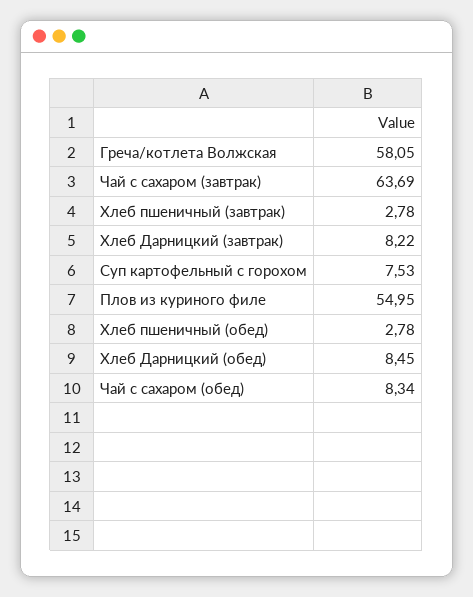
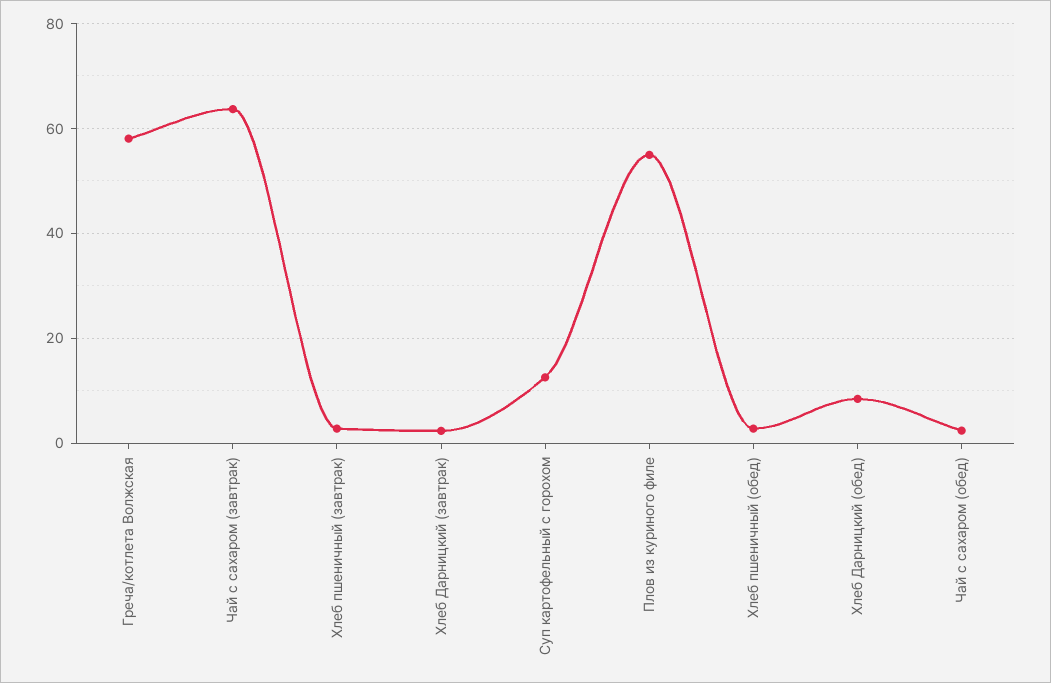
  {
    "Греча/котлета Волжская": 58.05,
    "Чай с сахаром (завтрак)": 63.69,
    "Хлеб пшеничный (завтрак)": 2.78,
-   "Хлеб Дарницкий (завтрак)": 8.22,
+   "Хлеб Дарницкий (завтрак)": 2,
-   "Суп картофельный с горохом": 7.53,
+   "Суп картофельный с горохом": 12,
    "Плов из куриного филе": 54.95,
    "Хлеб пшеничный (обед)": 2.78,
    "Хлеб Дарницкий (обед)": 8.45,
-   "Чай с сахаром (обед)": 8.34
+   "Чай с сахаром (обед)": 2
  }

